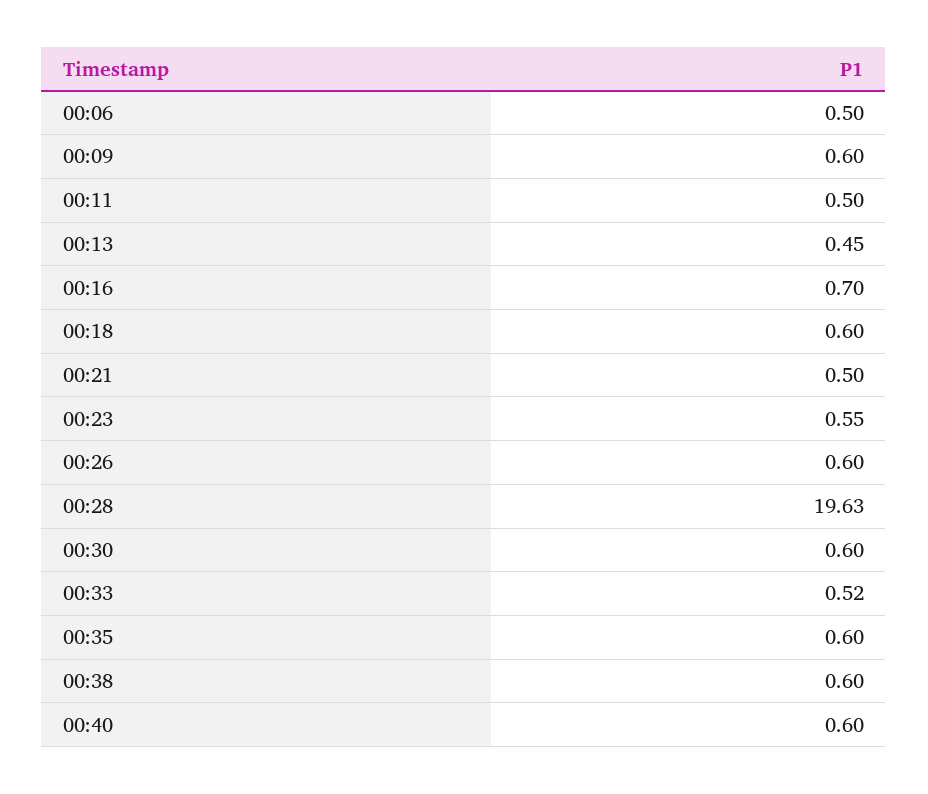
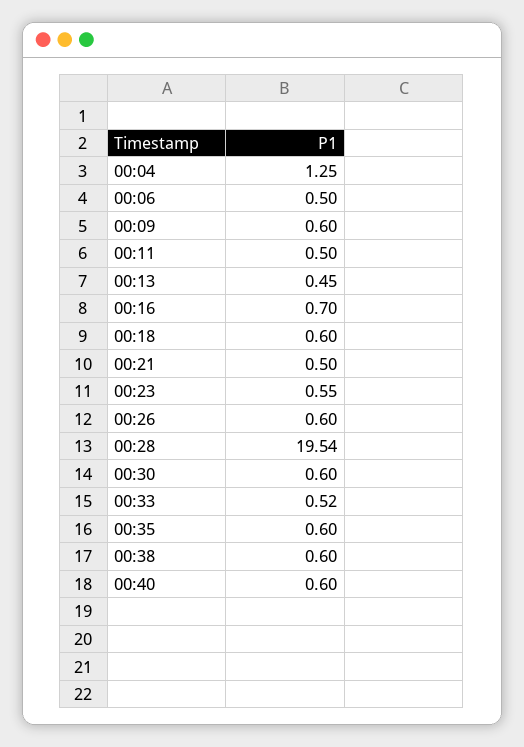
  {
    "00:06": 0.5,
    "00:09": 0.6,
    "00:11": 0.5,
    "00:13": 0.45,
    "00:16": 0.7,
    "00:18": 0.6,
    "00:21": 0.5,
    "00:23": 0.55,
    "00:26": 0.6,
-   "00:28": 19.63,
+   "00:28": 19.54,
    "00:30": 0.6,
    "00:33": 0.52,
    "00:35": 0.6,
    "00:38": 0.6,
-   "00:40": 0.6
+   "00:40": 0.6,
+   "00:04": 1.25
  }

